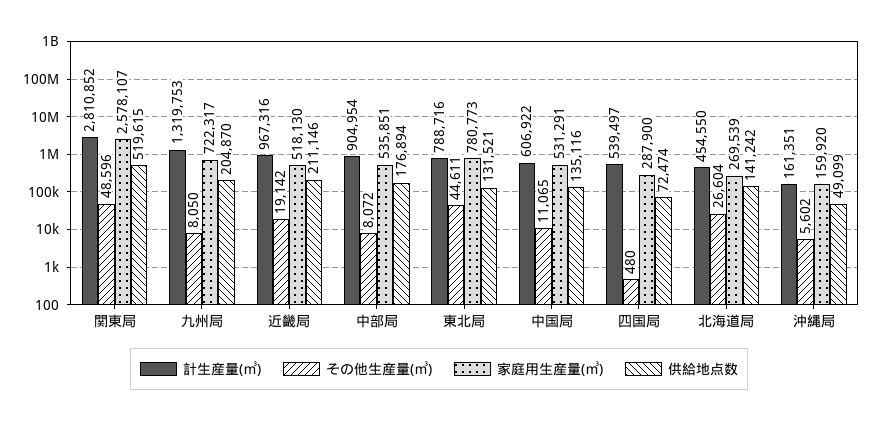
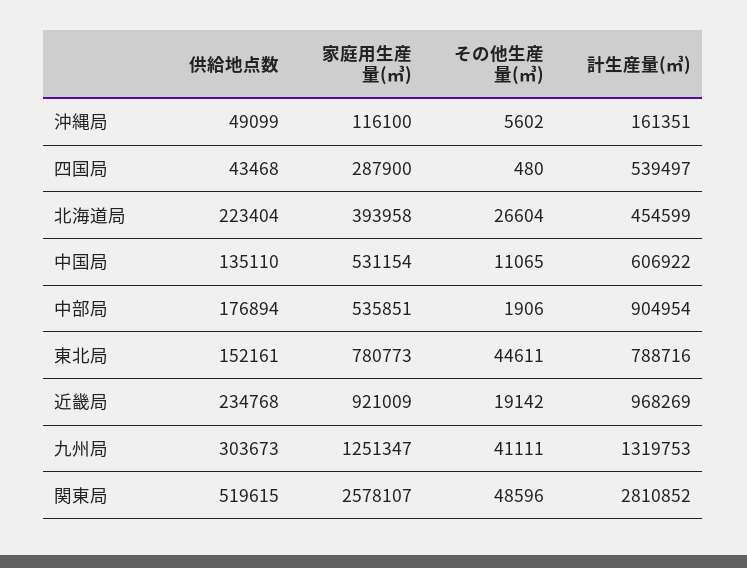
  {
    "計生産量(㎥)": {
      "関東局": 2810852,
      "九州局": 1319753,
-     "近畿局": 967316,
+     "近畿局": 968269,
      "中部局": 904954,
      "東北局": 788716,
      "中国局": 606922,
      "四国局": 539497,
-     "北海道局": 454550,
+     "北海道局": 454599,
      "沖縄局": 161351
    },
    "その他生産量(㎥)": {
      "関東局": 48596,
-     "九州局": 8050,
+     "九州局": 41111,
      "近畿局": 19142,
-     "中部局": 8072,
+     "中部局": 1906,
      "東北局": 44611,
      "中国局": 11065,
      "四国局": 480,
      "北海道局": 26604,
      "沖縄局": 5602
    },
    "家庭用生産量(㎥)": {
      "関東局": 2578107,
-     "九州局": 722317,
+     "九州局": 1251347,
-     "近畿局": 518130,
+     "近畿局": 921009,
      "中部局": 535851,
      "東北局": 780773,
-     "中国局": 531291,
+     "中国局": 531154,
      "四国局": 287900,
-     "北海道局": 269539,
+     "北海道局": 393958,
-     "沖縄局": 159920
+     "沖縄局": 116100
    },
    "供給地点数": {
      "関東局": 519615,
-     "九州局": 204870,
+     "九州局": 303673,
-     "近畿局": 211146,
+     "近畿局": 234768,
      "中部局": 176894,
-     "東北局": 131521,
+     "東北局": 152161,
-     "中国局": 135116,
+     "中国局": 135110,
-     "四国局": 72474,
+     "四国局": 43468,
-     "北海道局": 141242,
+     "北海道局": 223404,
      "沖縄局": 49099
    }
  }

